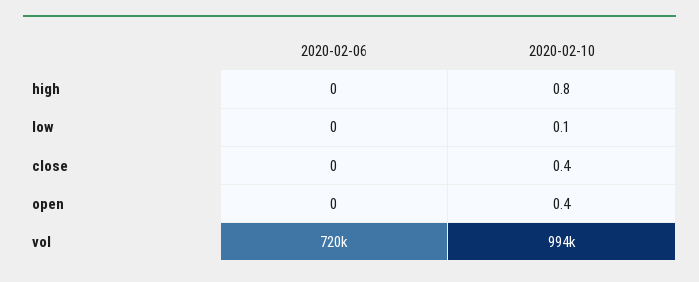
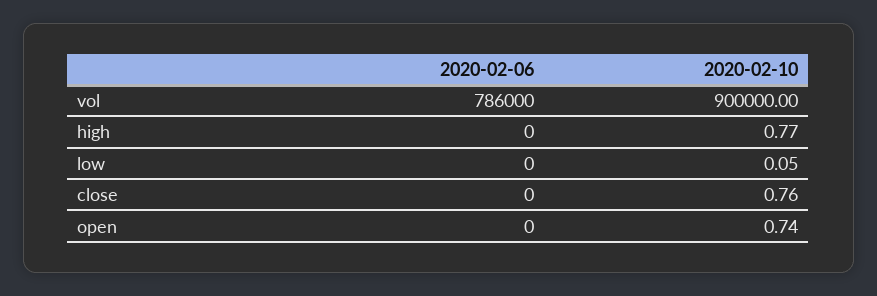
  {
    "2020-02-06": {
      "high": 0,
      "low": 0,
      "close": 0,
      "open": 0,
-     "vol": 720000
+     "vol": 786000
    },
    "2020-02-10": {
      "high": 0.77,
      "low": 0.05,
-     "close": 0.4,
+     "close": 0.76,
-     "open": 0.4,
+     "open": 0.74,
-     "vol": 994000
+     "vol": 900000
    }
  }

